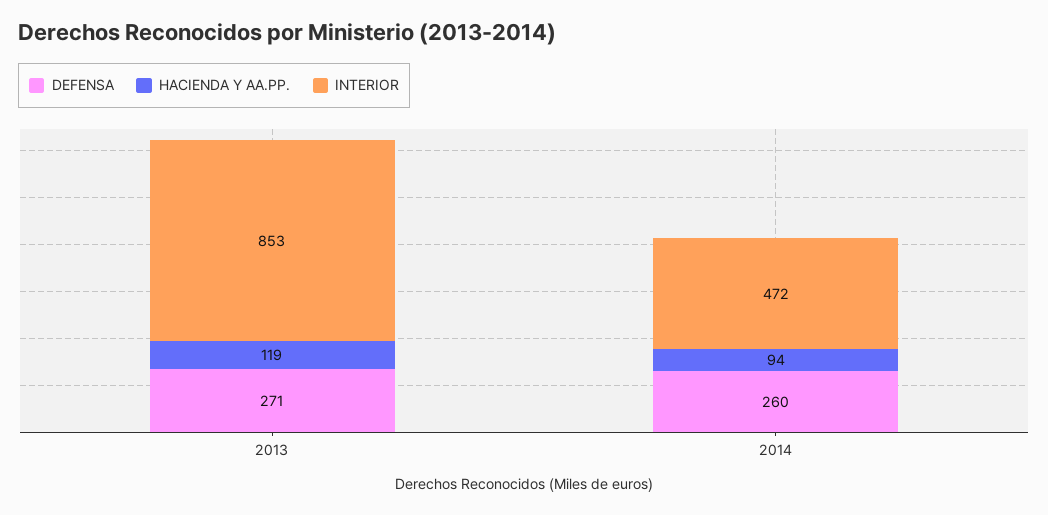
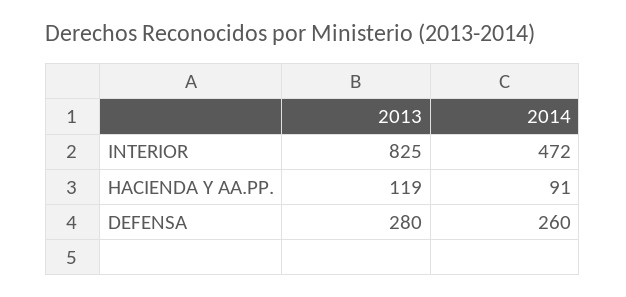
  {
    "DEFENSA": {
-     "2013": 271,
+     "2013": 280,
      "2014": 260
    },
    "HACIENDA Y AA.PP.": {
      "2013": 119,
-     "2014": 94
+     "2014": 91
    },
    "INTERIOR": {
-     "2013": 853,
+     "2013": 825,
      "2014": 472
    }
  }

